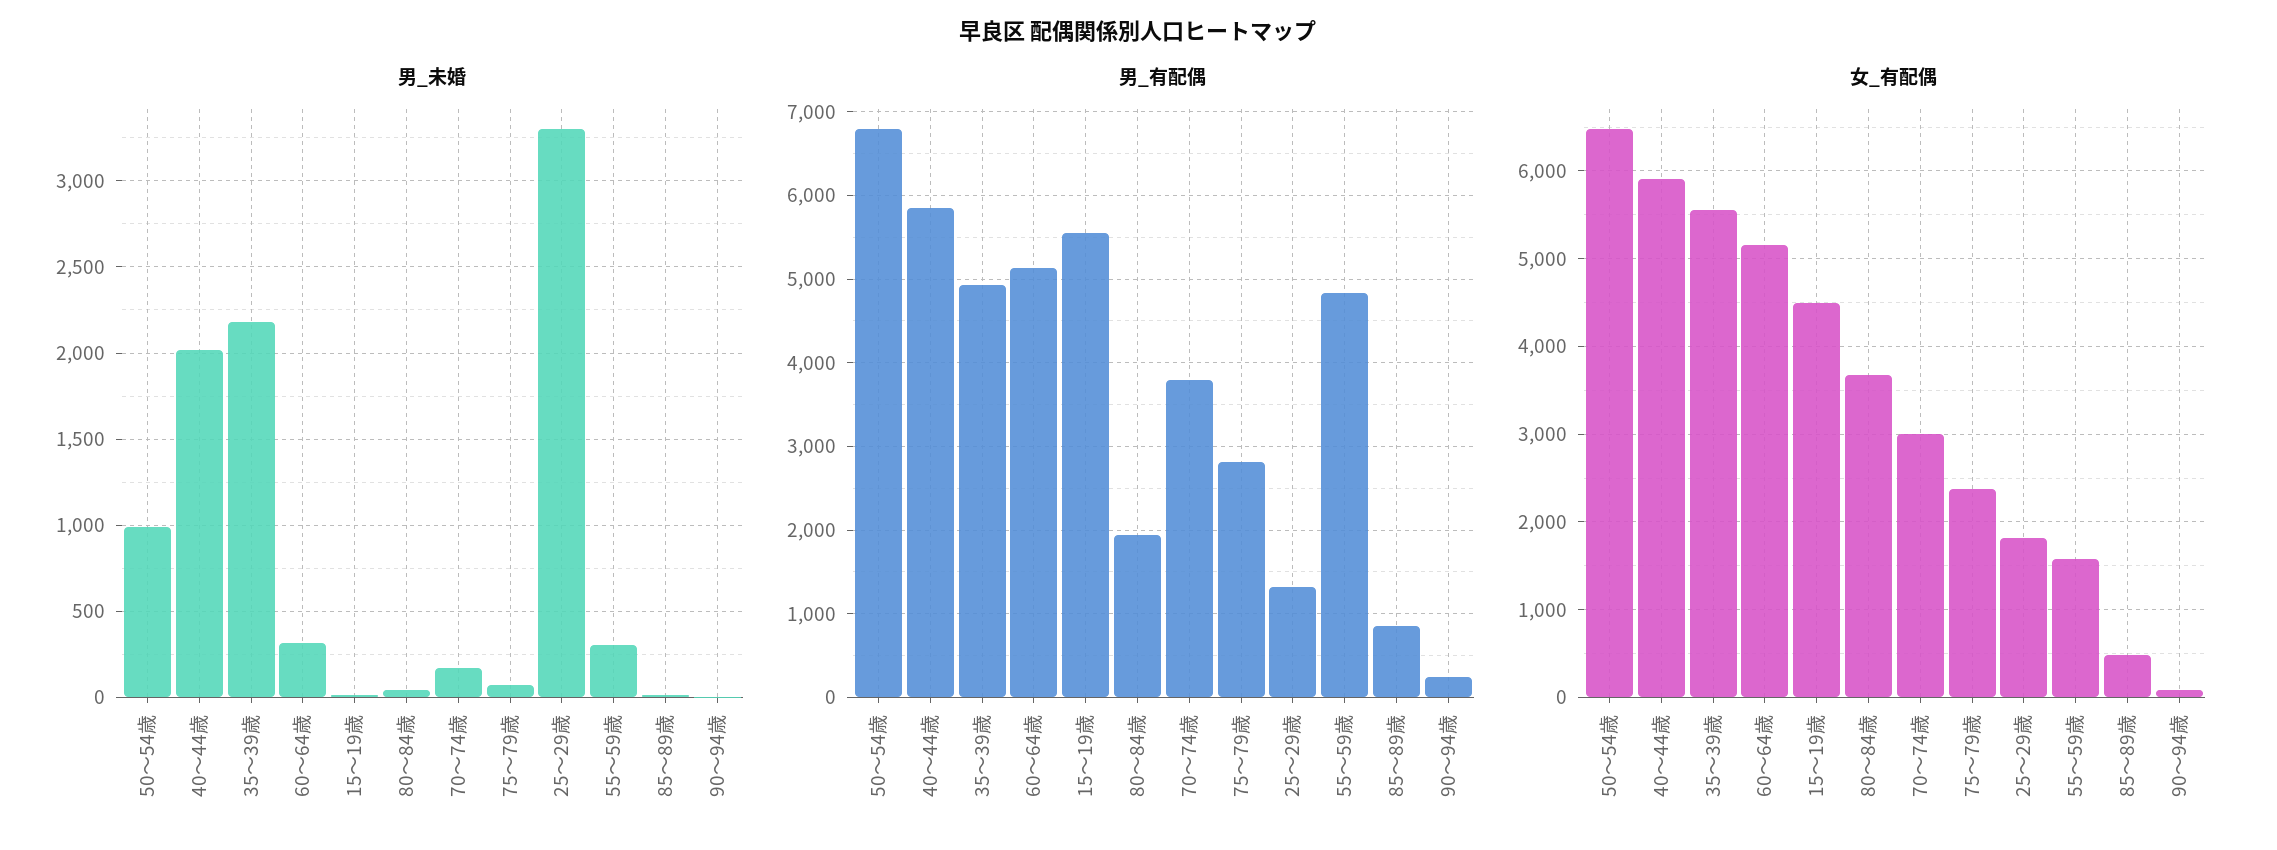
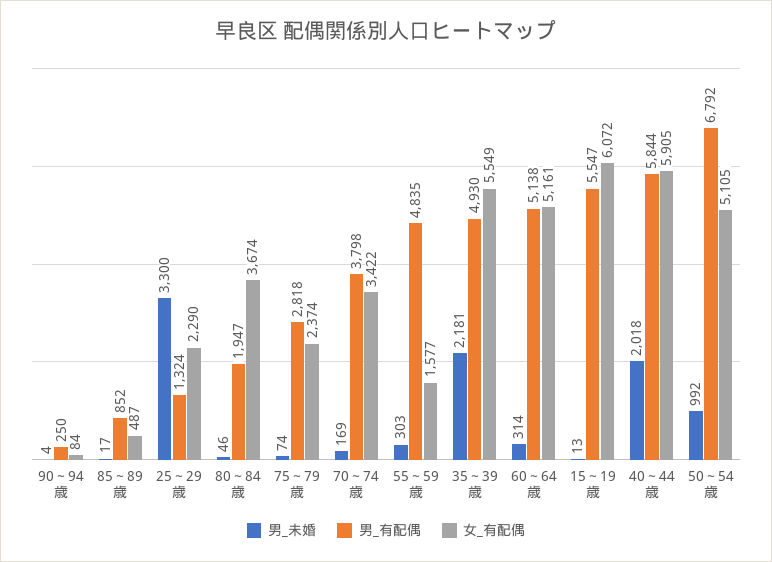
  {
    "男_未婚": {
      "50～54歳": 992,
      "40～44歳": 2018,
      "35～39歳": 2181,
      "60～64歳": 314,
      "15～19歳": 13,
      "80～84歳": 46,
      "70～74歳": 169,
      "75～79歳": 74,
      "25～29歳": 3300,
      "55～59歳": 303,
      "85～89歳": 17,
      "90～94歳": 4
    },
    "男_有配偶": {
      "50～54歳": 6792,
      "40～44歳": 5844,
      "35～39歳": 4930,
      "60～64歳": 5138,
      "15～19歳": 5547,
      "80～84歳": 1947,
      "70～74歳": 3798,
      "75～79歳": 2818,
      "25～29歳": 1324,
      "55～59歳": 4835,
      "85～89歳": 852,
      "90～94歳": 250
    },
    "女_有配偶": {
-     "50～54歳": 6500,
+     "50～54歳": 5105,
      "40～44歳": 5905,
      "35～39歳": 5549,
      "60～64歳": 5161,
-     "15～19歳": 4500,
+     "15～19歳": 6072,
      "80～84歳": 3674,
-     "70～74歳": 3000,
+     "70～74歳": 3422,
      "75～79歳": 2374,
-     "25～29歳": 1800,
+     "25～29歳": 2290,
      "55～59歳": 1577,
      "85～89歳": 487,
      "90～94歳": 84
    }
  }

